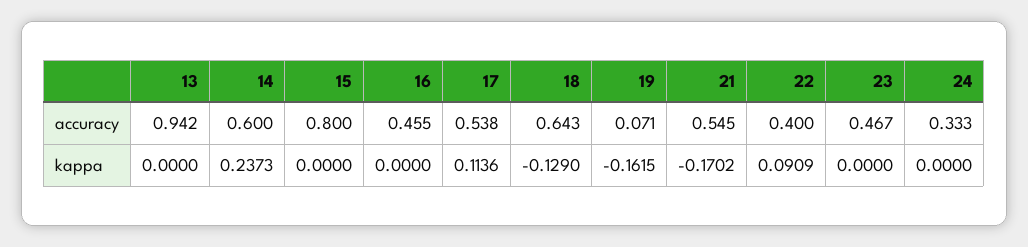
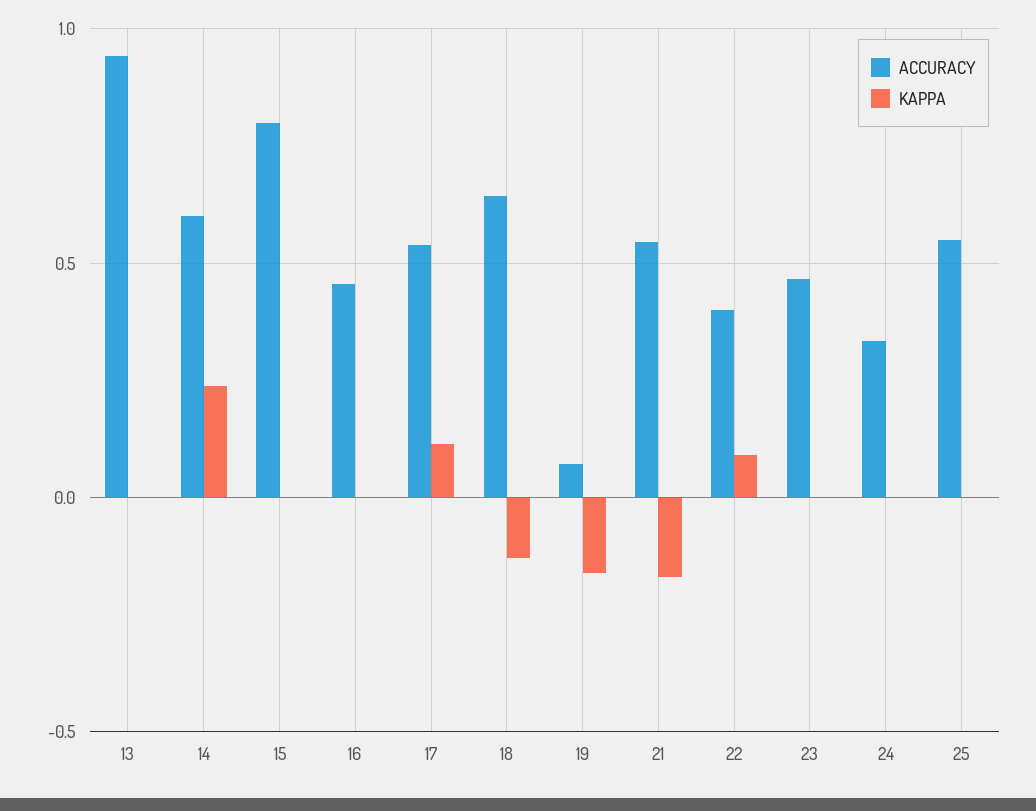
  {
    "accuracy": {
      "13": 0.942,
      "14": 0.6,
      "15": 0.8,
      "16": 0.455,
      "17": 0.538,
      "18": 0.643,
      "19": 0.071,
      "21": 0.545,
      "22": 0.4,
      "23": 0.467,
-     "24": 0.333
+     "24": 0.333,
+     "25": 0.55
    },
    "kappa": {
      "13": 0,
      "14": 0.2373,
      "15": 0,
      "16": 0,
      "17": 0.1136,
      "18": -0.129,
      "19": -0.1615,
      "21": -0.1702,
      "22": 0.0909,
      "23": 0,
-     "24": 0
+     "24": 0,
+     "25": 0
    }
  }

